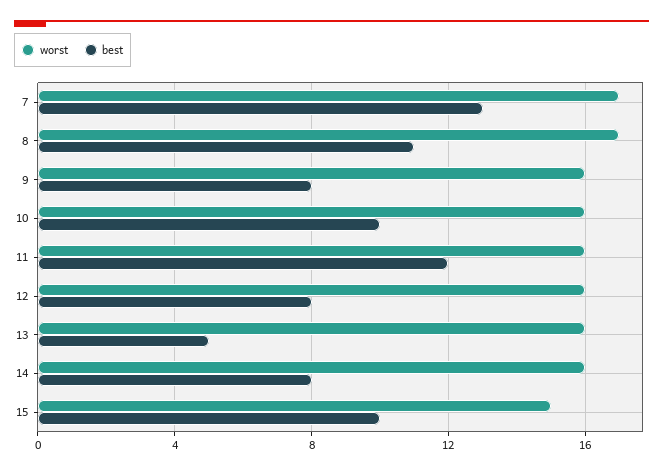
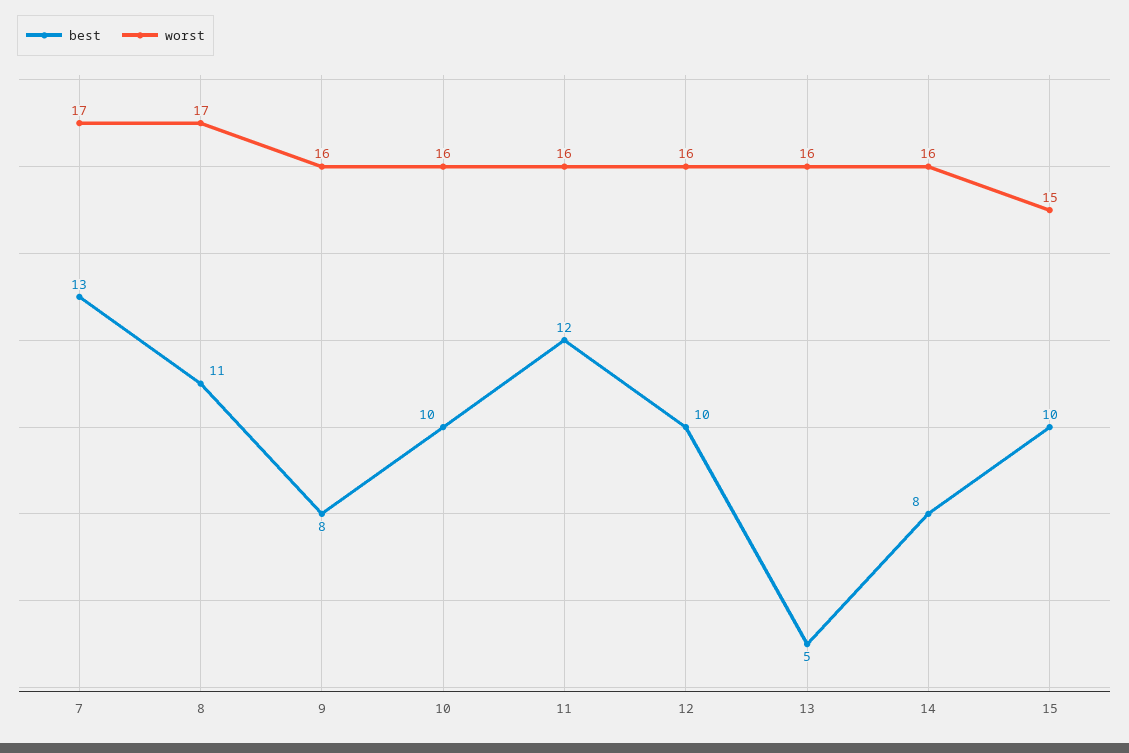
  {
    "worst": {
      "7": 17,
      "8": 17,
      "9": 16,
      "10": 16,
      "11": 16,
      "12": 16,
      "13": 16,
      "14": 16,
      "15": 15
    },
    "best": {
      "7": 13,
      "8": 11,
      "9": 8,
      "10": 10,
      "11": 12,
-     "12": 8,
+     "12": 10,
      "13": 5,
      "14": 8,
      "15": 10
    }
  }

